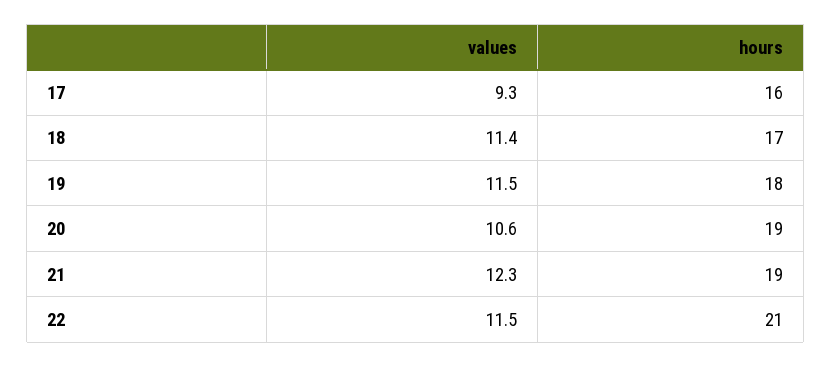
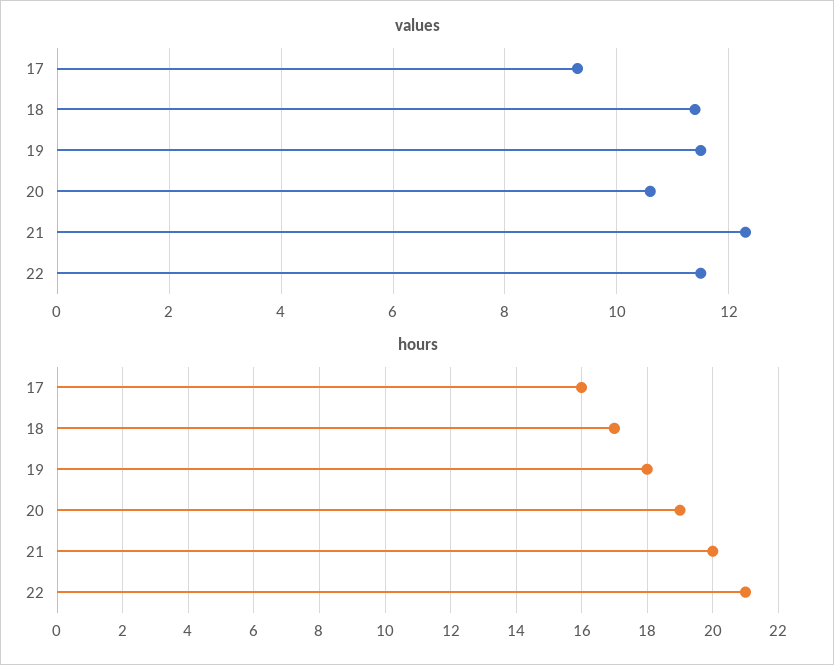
  {
    "values": {
      "17": 9.3,
      "18": 11.4,
      "19": 11.5,
      "20": 10.6,
      "21": 12.3,
      "22": 11.5
    },
    "hours": {
      "17": 16,
      "18": 17,
      "19": 18,
      "20": 19,
-     "21": 19,
+     "21": 20,
      "22": 21
    }
  }

